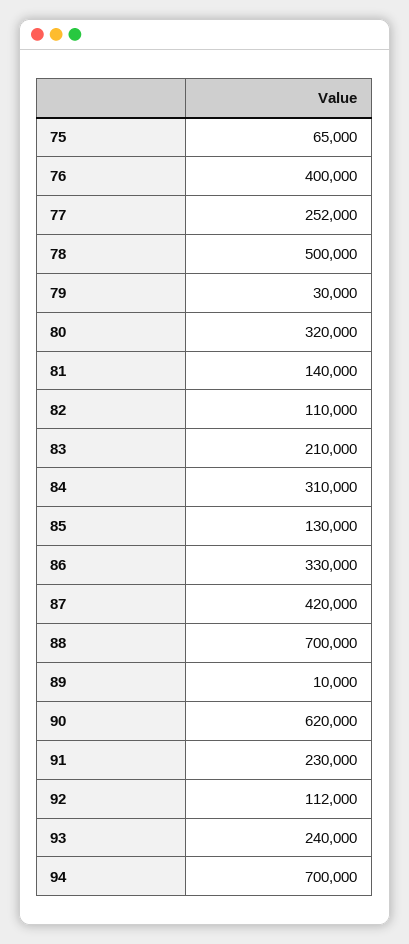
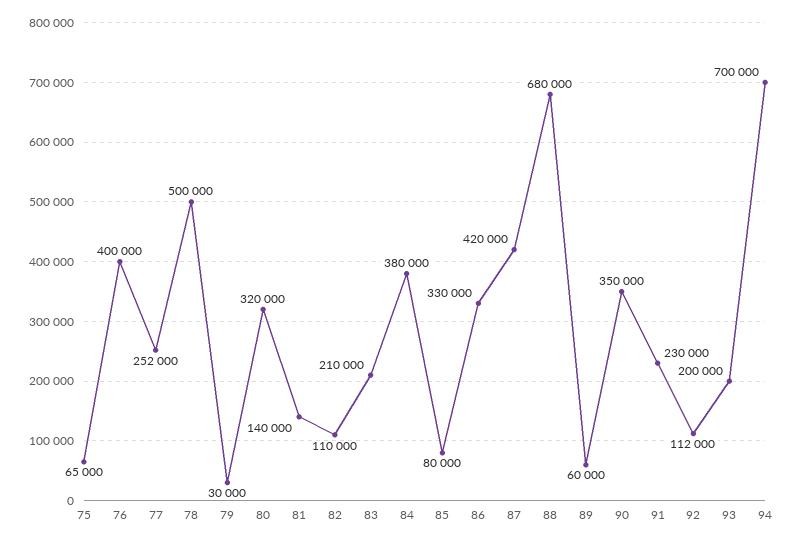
  {
    "75": 65000,
    "76": 400000,
    "77": 252000,
    "78": 500000,
    "79": 30000,
    "80": 320000,
    "81": 140000,
    "82": 110000,
    "83": 210000,
-   "84": 310000,
+   "84": 380000,
-   "85": 130000,
+   "85": 80000,
    "86": 330000,
    "87": 420000,
-   "88": 700000,
+   "88": 680000,
-   "89": 10000,
+   "89": 60000,
-   "90": 620000,
+   "90": 350000,
    "91": 230000,
    "92": 112000,
-   "93": 240000,
+   "93": 200000,
    "94": 700000
  }

